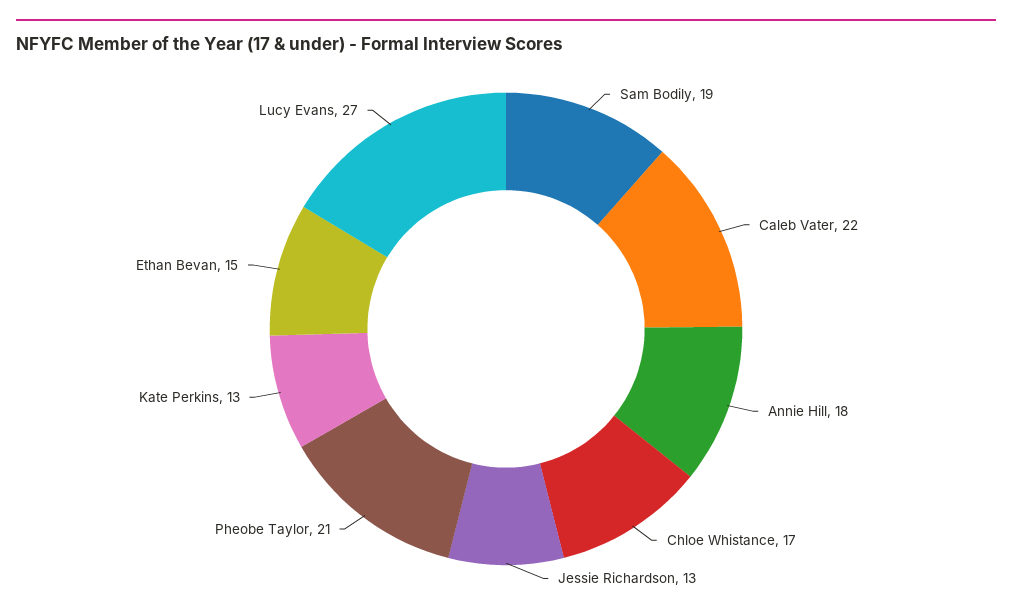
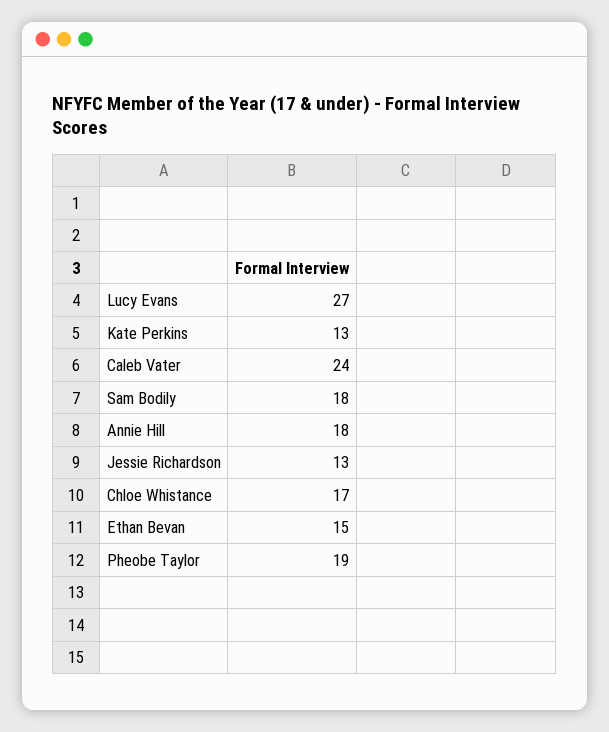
  {
-   "Sam Bodily": 19,
+   "Sam Bodily": 18,
-   "Caleb Vater": 22,
+   "Caleb Vater": 24,
    "Annie Hill": 18,
    "Chloe Whistance": 17,
    "Jessie Richardson": 13,
-   "Pheobe Taylor": 21,
+   "Pheobe Taylor": 19,
    "Kate Perkins": 13,
    "Ethan Bevan": 15,
    "Lucy Evans": 27
  }

